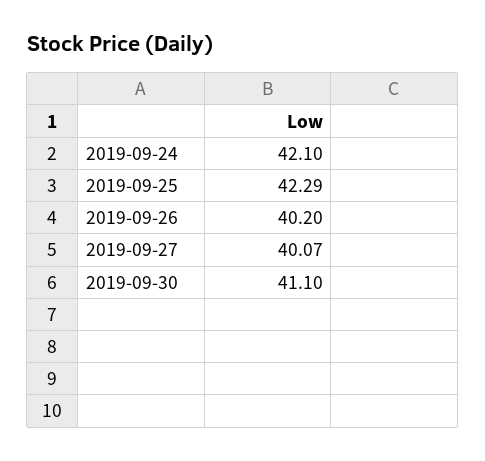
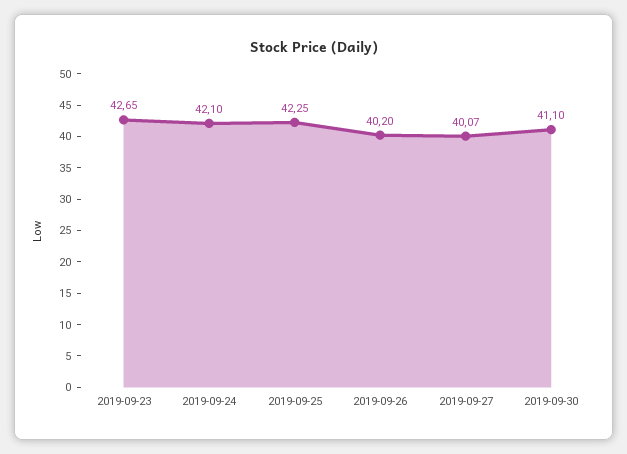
  {
    "2019-09-24": 42.1,
-   "2019-09-25": 42.29,
+   "2019-09-25": 42.25,
    "2019-09-26": 40.2,
    "2019-09-27": 40.07,
-   "2019-09-30": 41.1
+   "2019-09-30": 41.1,
+   "2019-09-23": 42.65
  }

